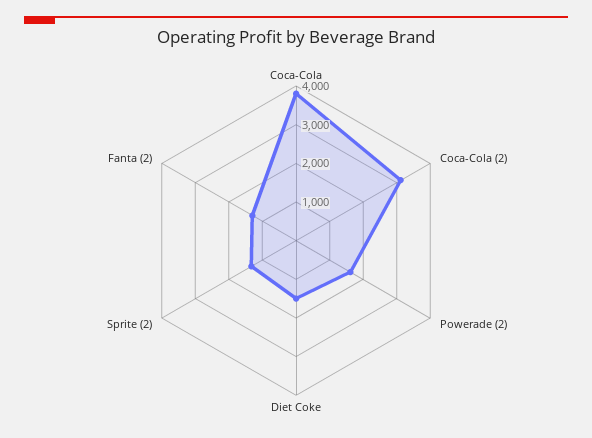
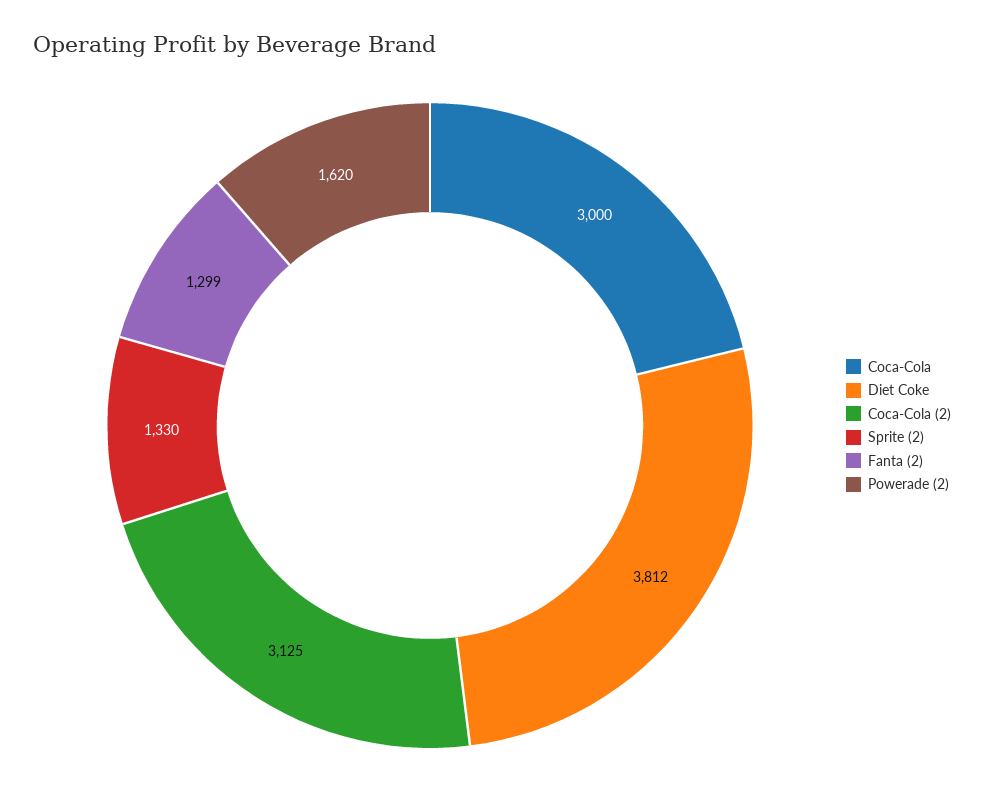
  {
-   "Coca-Cola": 3750,
+   "Coca-Cola": 3000,
    "Coca-Cola (2)": 3125,
    "Powerade (2)": 1620,
-   "Diet Coke": 1500,
+   "Diet Coke": 3812,
    "Sprite (2)": 1330,
    "Fanta (2)": 1299
  }

